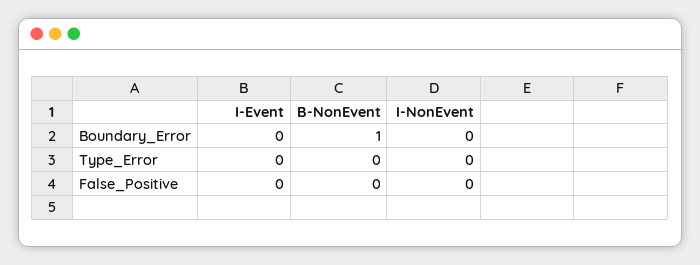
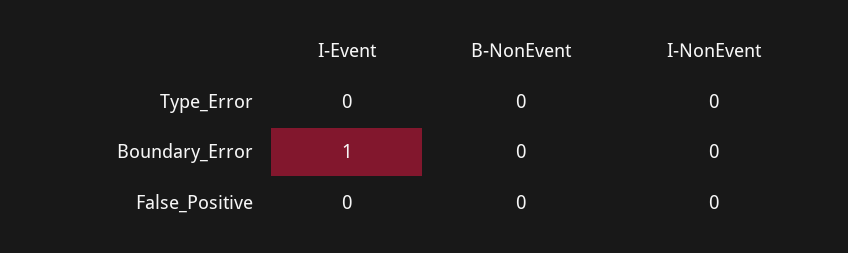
  {
    "I-Event": {
-     "Boundary_Error": 0,
+     "Boundary_Error": 1,
      "Type_Error": 0,
      "False_Positive": 0
    },
    "B-NonEvent": {
-     "Boundary_Error": 1,
+     "Boundary_Error": 0,
      "Type_Error": 0,
      "False_Positive": 0
    },
    "I-NonEvent": {
      "Boundary_Error": 0,
      "Type_Error": 0,
      "False_Positive": 0
    }
  }

